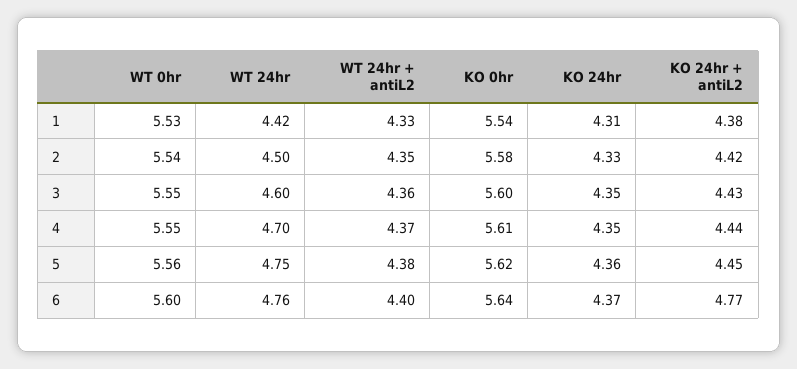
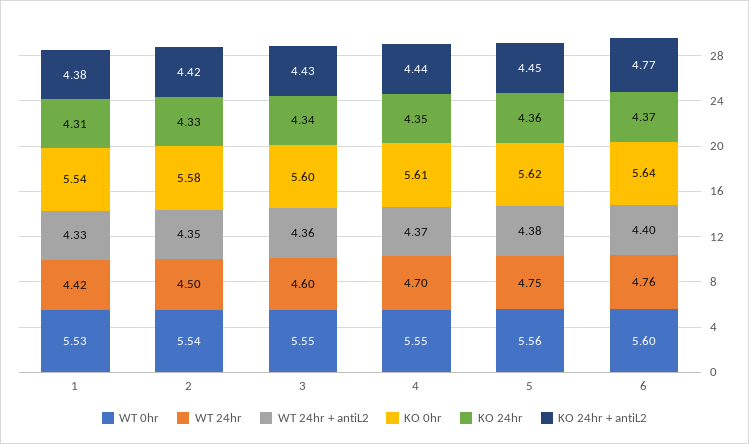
  {
    "WT 0hr": {
      "1": 5.53,
      "2": 5.54,
      "3": 5.55,
      "4": 5.55,
      "5": 5.56,
      "6": 5.6
    },
    "WT 24hr": {
      "1": 4.42,
      "2": 4.5,
      "3": 4.6,
      "4": 4.7,
      "5": 4.75,
      "6": 4.76
    },
    "WT 24hr + antiL2": {
      "1": 4.33,
      "2": 4.35,
      "3": 4.36,
      "4": 4.37,
      "5": 4.38,
      "6": 4.4
    },
    "KO 0hr": {
      "1": 5.54,
      "2": 5.58,
      "3": 5.6,
      "4": 5.61,
      "5": 5.62,
      "6": 5.64
    },
    "KO 24hr": {
      "1": 4.31,
      "2": 4.33,
-     "3": 4.35,
+     "3": 4.34,
      "4": 4.35,
      "5": 4.36,
      "6": 4.37
    },
    "KO 24hr + antiL2": {
      "1": 4.38,
      "2": 4.42,
      "3": 4.43,
      "4": 4.44,
      "5": 4.45,
      "6": 4.77
    }
  }

